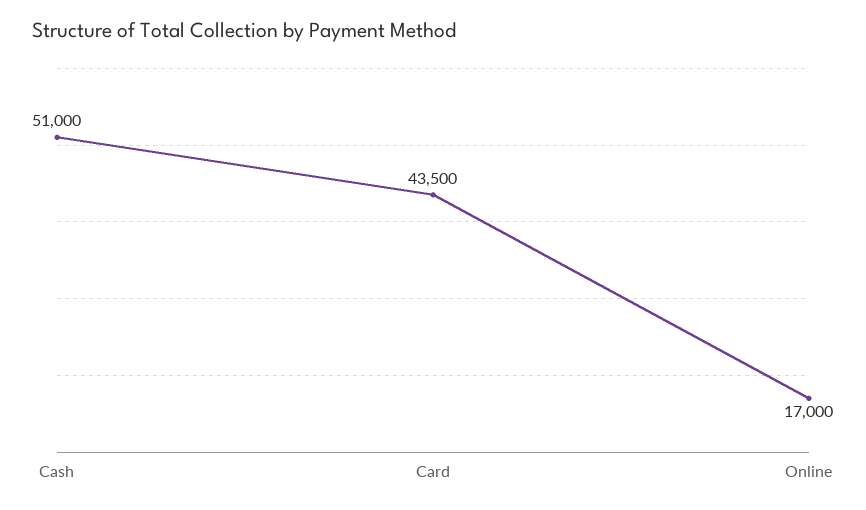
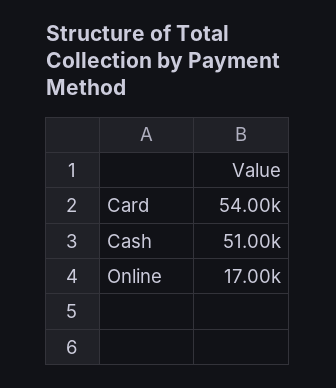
  {
    "Cash": 51000,
-   "Card": 43500,
+   "Card": 54000,
    "Online": 17000
  }

